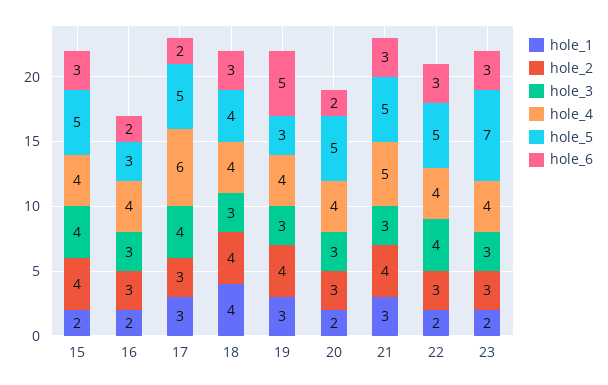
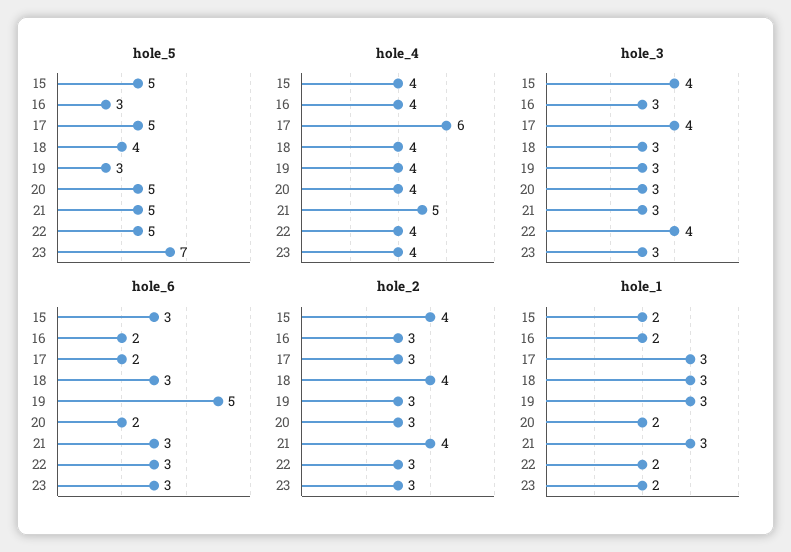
  {
    "hole_1": {
      "15": 2,
      "16": 2,
      "17": 3,
-     "18": 4,
+     "18": 3,
      "19": 3,
      "20": 2,
      "21": 3,
      "22": 2,
      "23": 2
    },
    "hole_2": {
      "15": 4,
      "16": 3,
      "17": 3,
      "18": 4,
-     "19": 4,
+     "19": 3,
      "20": 3,
      "21": 4,
      "22": 3,
      "23": 3
    },
    "hole_3": {
      "15": 4,
      "16": 3,
      "17": 4,
      "18": 3,
      "19": 3,
      "20": 3,
      "21": 3,
      "22": 4,
      "23": 3
    },
    "hole_4": {
      "15": 4,
      "16": 4,
      "17": 6,
      "18": 4,
      "19": 4,
      "20": 4,
      "21": 5,
      "22": 4,
      "23": 4
    },
    "hole_5": {
      "15": 5,
      "16": 3,
      "17": 5,
      "18": 4,
      "19": 3,
      "20": 5,
      "21": 5,
      "22": 5,
      "23": 7
    },
    "hole_6": {
      "15": 3,
      "16": 2,
      "17": 2,
      "18": 3,
      "19": 5,
      "20": 2,
      "21": 3,
      "22": 3,
      "23": 3
    }
  }

